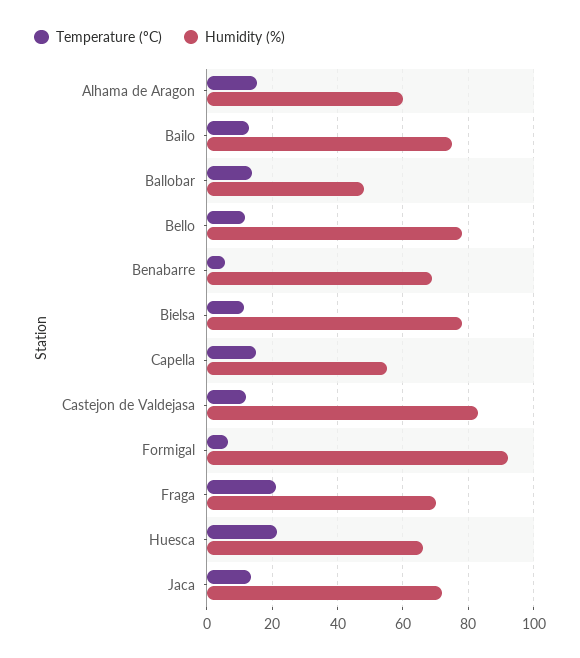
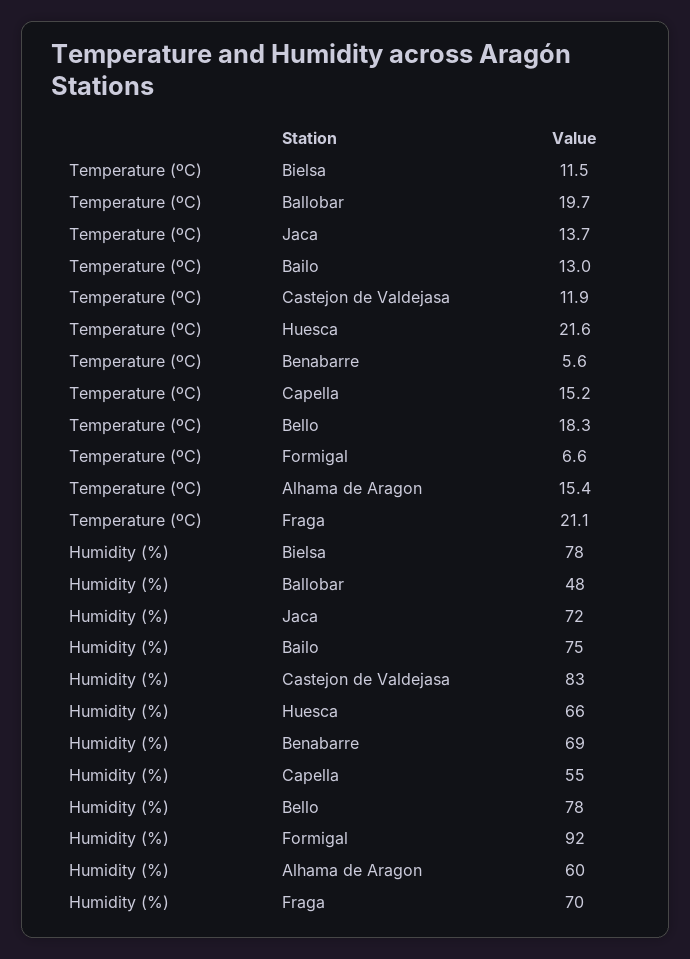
  {
    "Temperature (ºC)": {
      "Alhama de Aragon": 15.4,
      "Bailo": 13,
-     "Ballobar": 14,
+     "Ballobar": 19.7,
-     "Bello": 12,
+     "Bello": 18.3,
      "Benabarre": 5.6,
      "Bielsa": 11.5,
      "Capella": 15.2,
      "Castejon de Valdejasa": 11.9,
      "Formigal": 6.6,
      "Fraga": 21.1,
      "Huesca": 21.6,
      "Jaca": 13.7
    },
    "Humidity (%)": {
      "Alhama de Aragon": 60,
      "Bailo": 75,
      "Ballobar": 48,
      "Bello": 78,
      "Benabarre": 69,
      "Bielsa": 78,
      "Capella": 55,
      "Castejon de Valdejasa": 83,
      "Formigal": 92,
      "Fraga": 70,
      "Huesca": 66,
      "Jaca": 72
    }
  }

